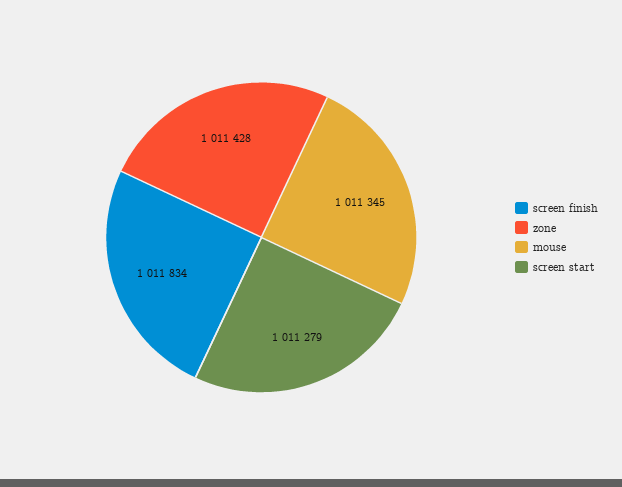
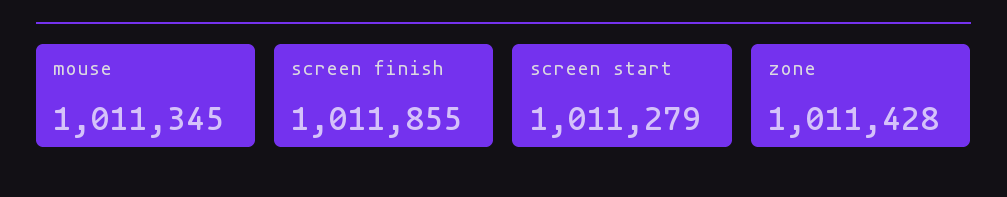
  {
-   "screen finish": 1011834,
+   "screen finish": 1011855,
    "zone": 1011428,
    "mouse": 1011345,
    "screen start": 1011279
  }

